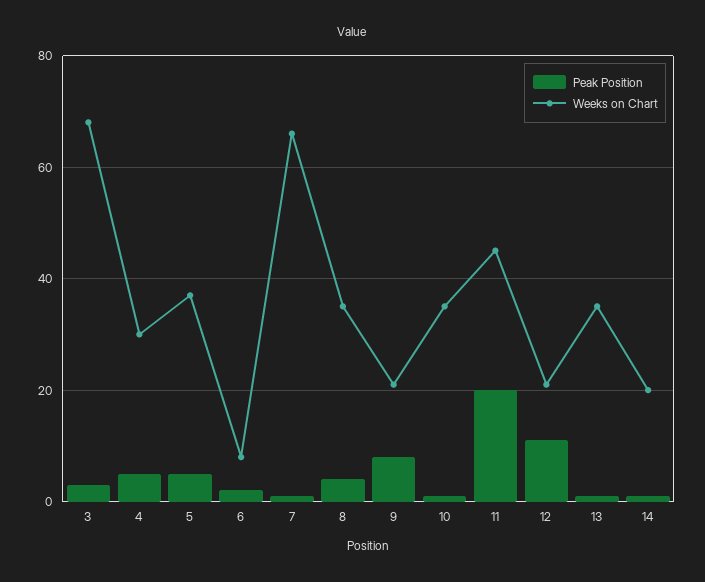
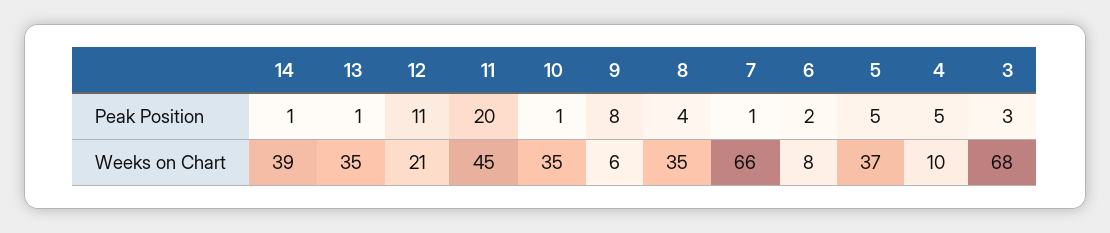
  {
    "Peak Position": {
      "3": 3,
      "4": 5,
      "5": 5,
      "6": 2,
      "7": 1,
      "8": 4,
      "9": 8,
      "10": 1,
      "11": 20,
      "12": 11,
      "13": 1,
      "14": 1
    },
    "Weeks on Chart": {
      "3": 68,
-     "4": 30,
+     "4": 10,
      "5": 37,
      "6": 8,
      "7": 66,
      "8": 35,
-     "9": 20,
+     "9": 6,
      "10": 35,
      "11": 45,
      "12": 21,
      "13": 35,
-     "14": 20
+     "14": 39
    }
  }

